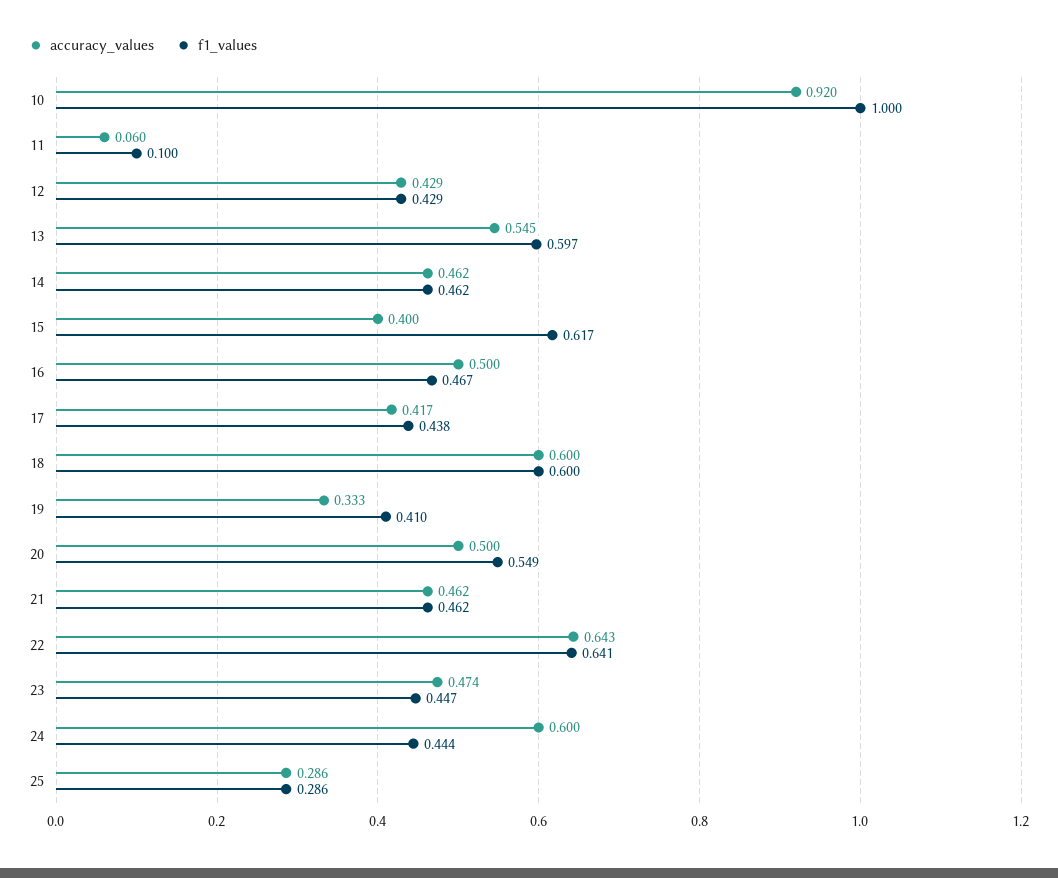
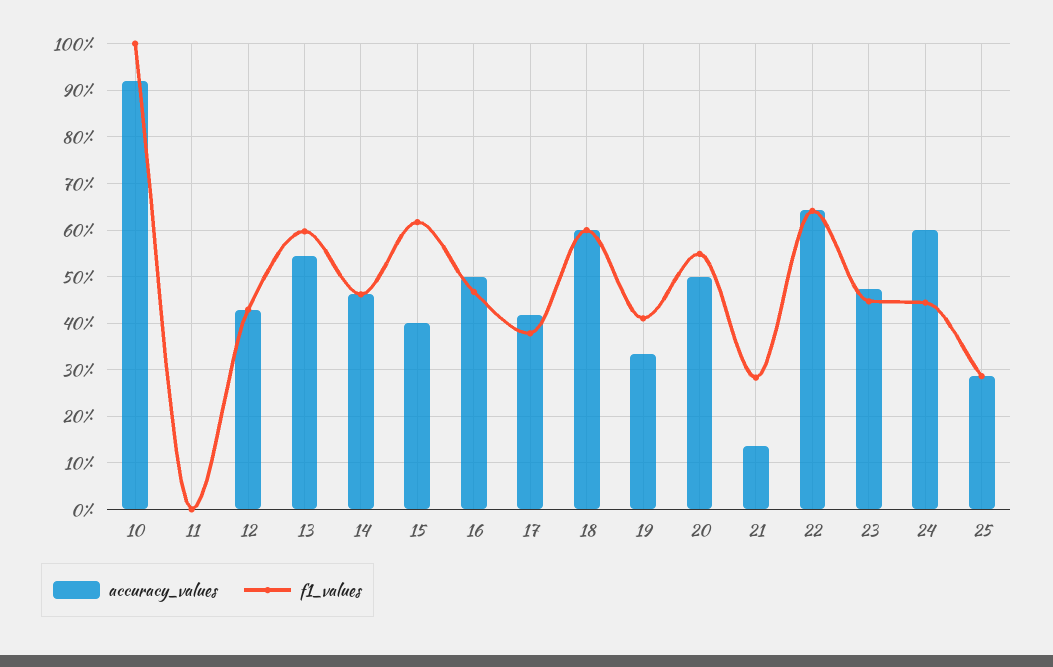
  {
    "accuracy_values": {
      "10": 0.92,
-     "11": 0.06,
+     "11": 0,
      "12": 0.429,
      "13": 0.545,
      "14": 0.462,
      "15": 0.4,
      "16": 0.5,
      "17": 0.417,
      "18": 0.6,
      "19": 0.333,
      "20": 0.5,
-     "21": 0.462,
+     "21": 0.14,
      "22": 0.643,
      "23": 0.474,
      "24": 0.6,
      "25": 0.286
    },
    "f1_values": {
      "10": 1,
-     "11": 0.1,
+     "11": 0,
      "12": 0.429,
      "13": 0.597,
      "14": 0.462,
      "15": 0.617,
      "16": 0.467,
-     "17": 0.438,
+     "17": 0.38,
      "18": 0.6,
      "19": 0.41,
      "20": 0.549,
-     "21": 0.462,
+     "21": 0.28,
      "22": 0.641,
      "23": 0.447,
      "24": 0.444,
      "25": 0.286
    }
  }

